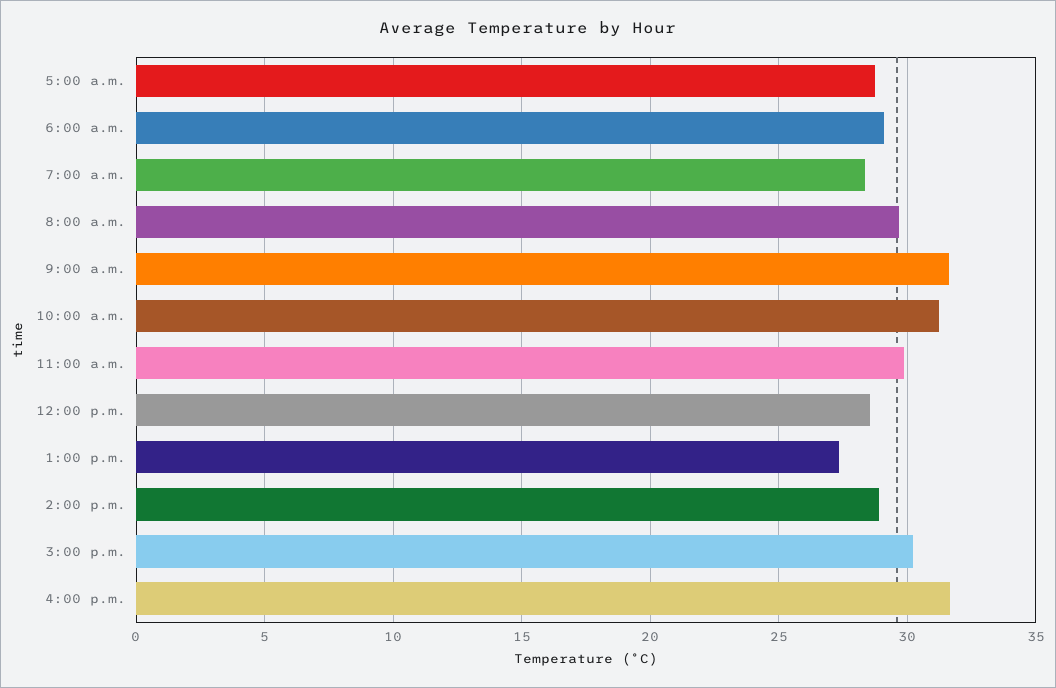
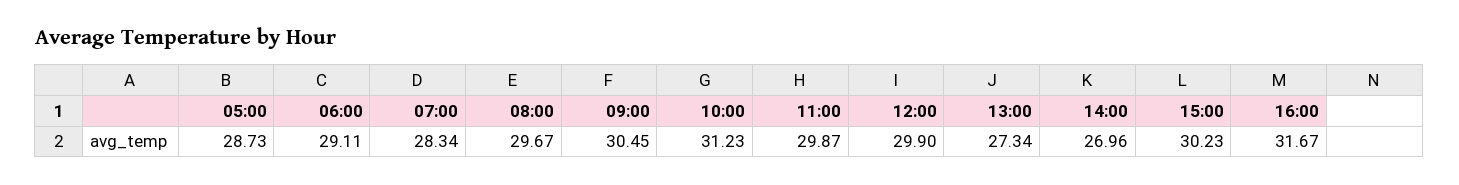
  {
    "5:00 a.m.": 28.73,
    "6:00 a.m.": 29.11,
    "7:00 a.m.": 28.34,
    "8:00 a.m.": 29.67,
-   "9:00 a.m.": 31.5,
+   "9:00 a.m.": 30.45,
    "10:00 a.m.": 31.23,
    "11:00 a.m.": 29.87,
-   "12:00 p.m.": 28.5,
+   "12:00 p.m.": 29.9,
    "1:00 p.m.": 27.34,
-   "2:00 p.m.": 29,
+   "2:00 p.m.": 26.96,
    "3:00 p.m.": 30.23,
    "4:00 p.m.": 31.67
  }

